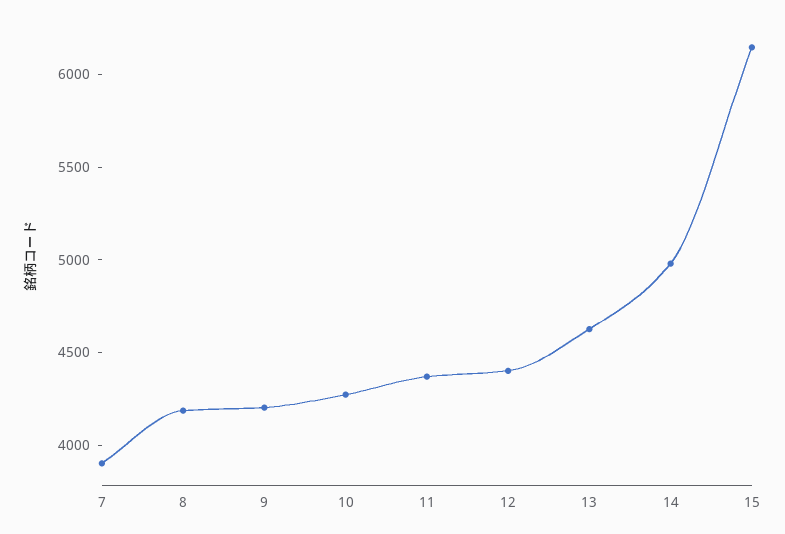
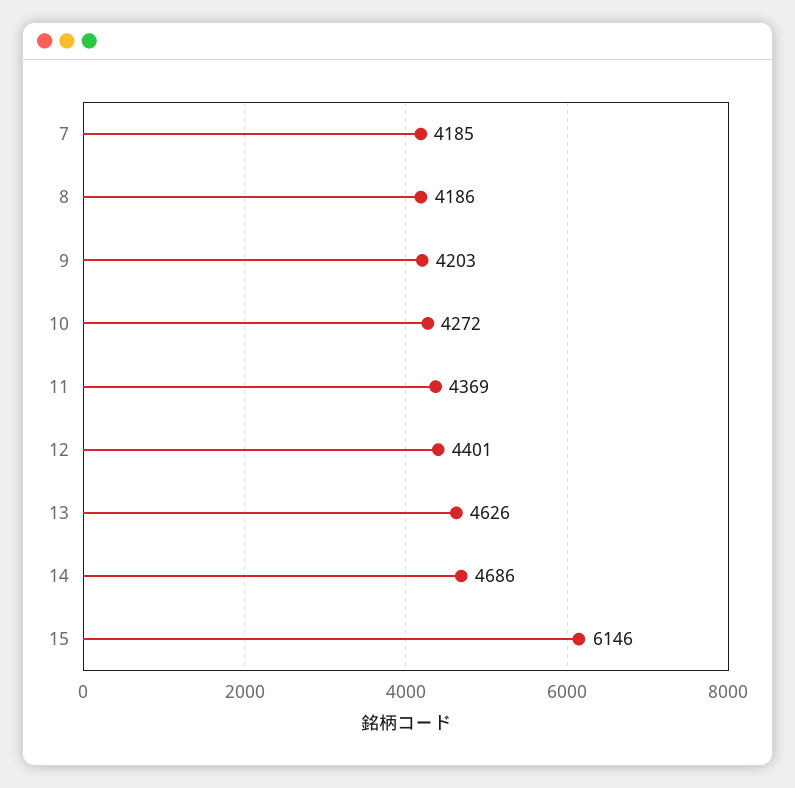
  {
-   "7": 3900,
+   "7": 4185,
    "8": 4186,
    "9": 4203,
    "10": 4272,
    "11": 4369,
    "12": 4401,
    "13": 4626,
-   "14": 5000,
+   "14": 4686,
    "15": 6146
  }

